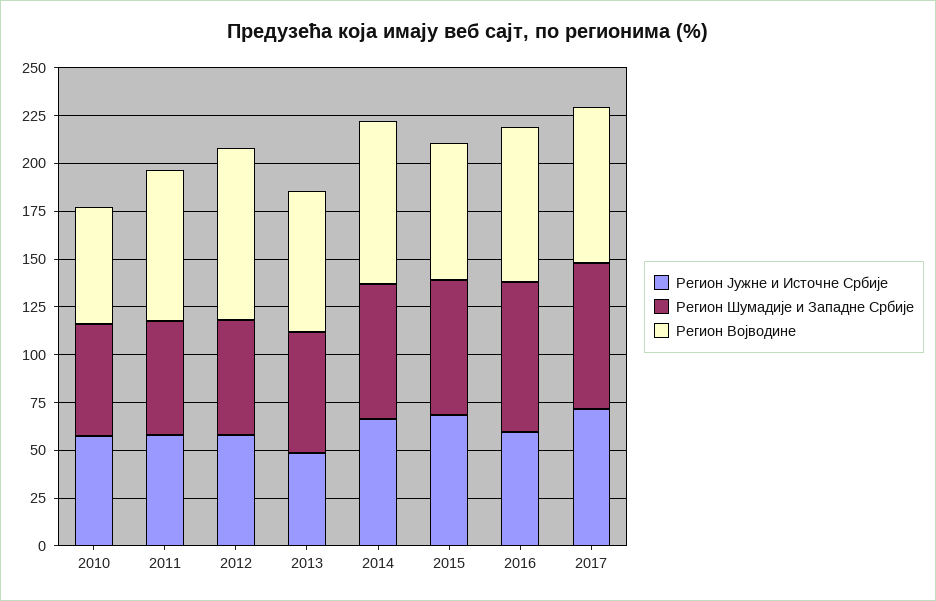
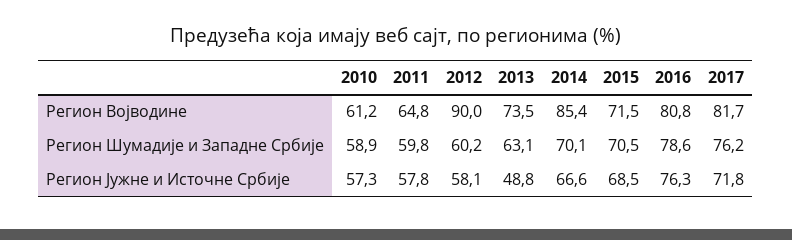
  {
    "Регион Јужне и Источне Србије": {
      "2010": 57.3,
      "2011": 57.8,
      "2012": 58.1,
      "2013": 48.8,
      "2014": 66.6,
      "2015": 68.5,
-     "2016": 60,
+     "2016": 76.3,
      "2017": 71.8
    },
    "Регион Шумадије и Западне Србије": {
      "2010": 58.9,
      "2011": 59.8,
      "2012": 60.2,
      "2013": 63.1,
      "2014": 70.1,
      "2015": 70.5,
      "2016": 78.6,
      "2017": 76.2
    },
    "Регион Војводине": {
      "2010": 61.2,
-     "2011": 80,
+     "2011": 64.8,
      "2012": 90,
      "2013": 73.5,
      "2014": 85.4,
      "2015": 71.5,
      "2016": 80.8,
      "2017": 81.7
    }
  }

